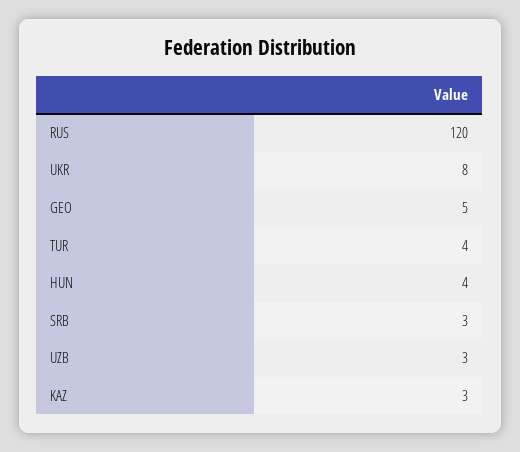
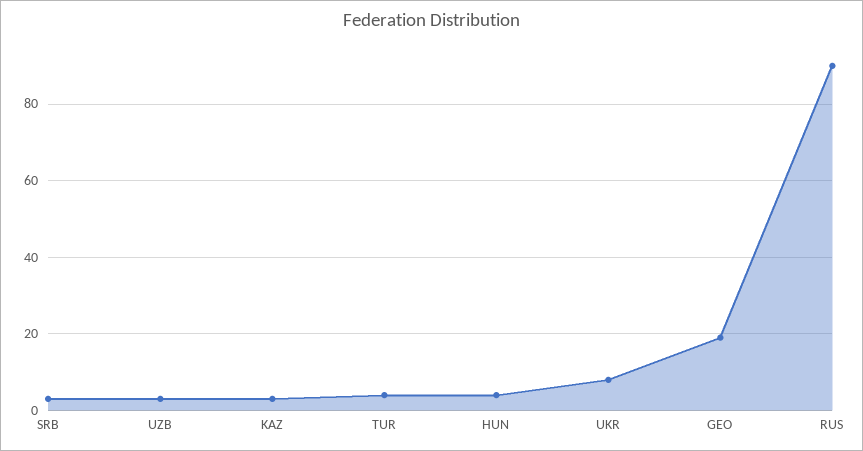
  {
-   "RUS": 120,
+   "RUS": 90,
    "UKR": 8,
-   "GEO": 5,
+   "GEO": 20,
    "TUR": 4,
    "HUN": 4,
    "SRB": 3,
    "UZB": 3,
    "KAZ": 3
  }

